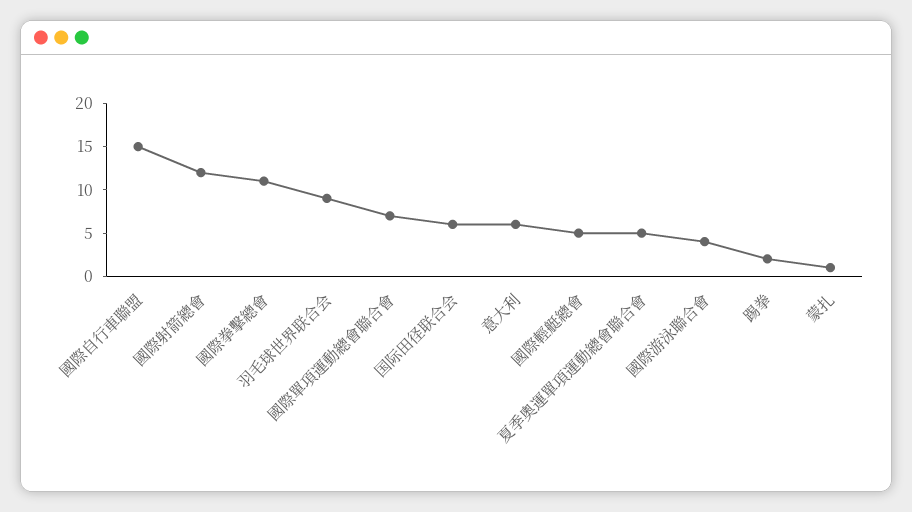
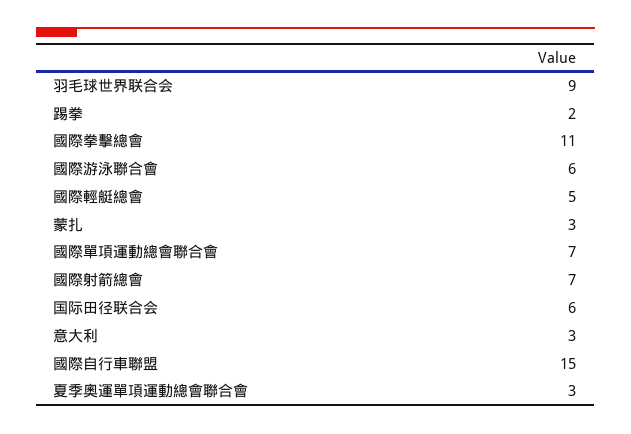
  {
    "國際自行車聯盟": 15,
-   "國際射箭總會": 12,
+   "國際射箭總會": 7,
    "國際拳擊總會": 11,
    "羽毛球世界联合会": 9,
    "國際單項運動總會聯合會": 7,
    "国际田径联合会": 6,
-   "意大利": 6,
+   "意大利": 3,
    "國際輕艇總會": 5,
-   "夏季奧運單項運動總會聯合會": 5,
+   "夏季奧運單項運動總會聯合會": 3,
-   "國際游泳聯合會": 4,
+   "國際游泳聯合會": 6,
    "踢拳": 2,
-   "蒙扎": 1
+   "蒙扎": 3
  }

